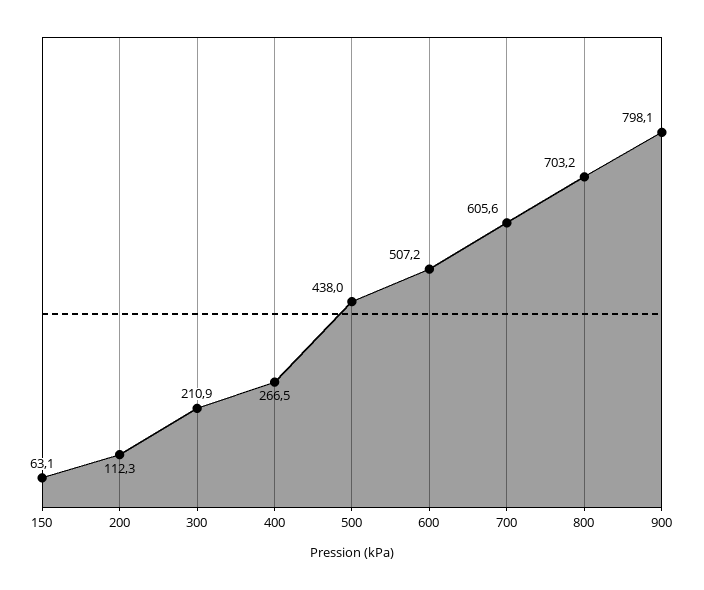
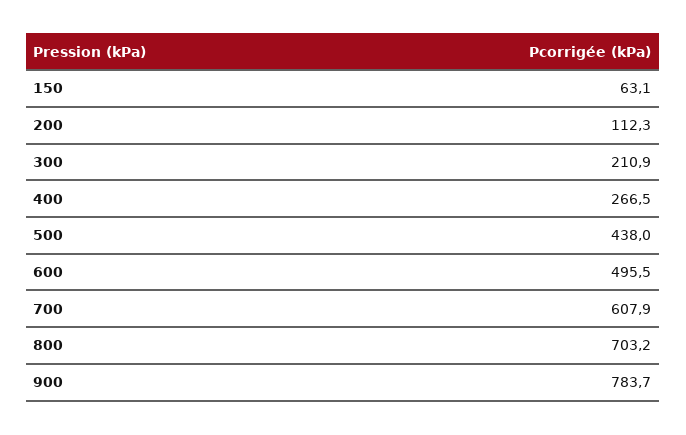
  {
    "150": 63.1,
    "200": 112.3,
    "300": 210.9,
    "400": 266.5,
    "500": 438,
-   "600": 507.2,
+   "600": 495.5,
-   "700": 605.6,
+   "700": 607.9,
    "800": 703.2,
-   "900": 798.1
+   "900": 783.7
  }

